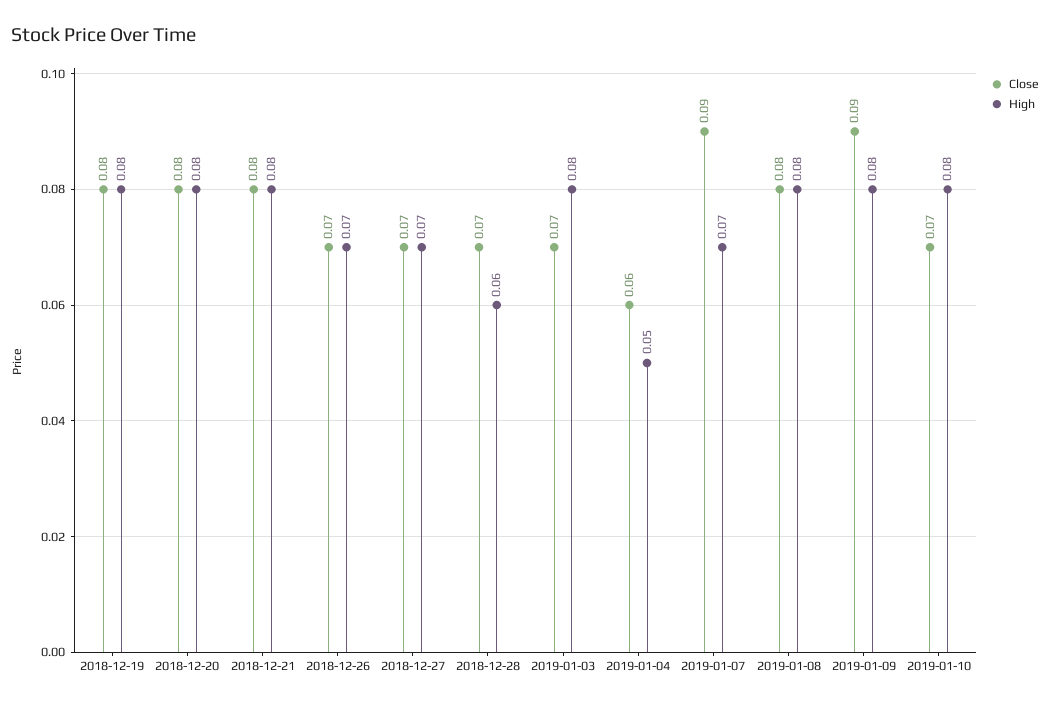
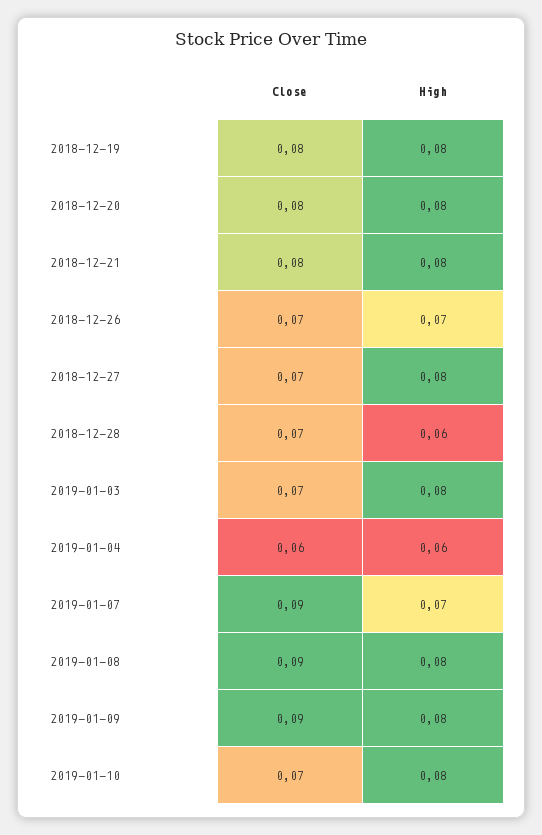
  {
    "Close": {
      "2018-12-19": 0.08,
      "2018-12-20": 0.08,
      "2018-12-21": 0.08,
      "2018-12-26": 0.07,
      "2018-12-27": 0.07,
      "2018-12-28": 0.07,
      "2019-01-03": 0.07,
      "2019-01-04": 0.06,
      "2019-01-07": 0.09,
-     "2019-01-08": 0.08,
+     "2019-01-08": 0.09,
      "2019-01-09": 0.09,
      "2019-01-10": 0.07
    },
    "High": {
      "2018-12-19": 0.08,
      "2018-12-20": 0.08,
      "2018-12-21": 0.08,
      "2018-12-26": 0.07,
-     "2018-12-27": 0.07,
+     "2018-12-27": 0.08,
      "2018-12-28": 0.06,
      "2019-01-03": 0.08,
-     "2019-01-04": 0.05,
+     "2019-01-04": 0.06,
      "2019-01-07": 0.07,
      "2019-01-08": 0.08,
      "2019-01-09": 0.08,
      "2019-01-10": 0.08
    }
  }

